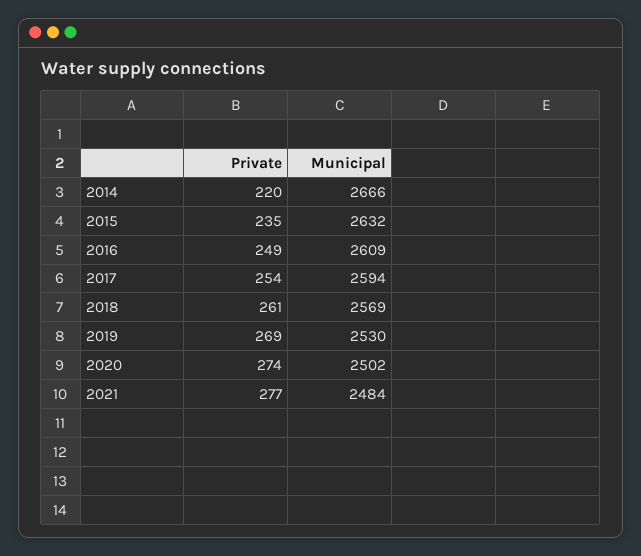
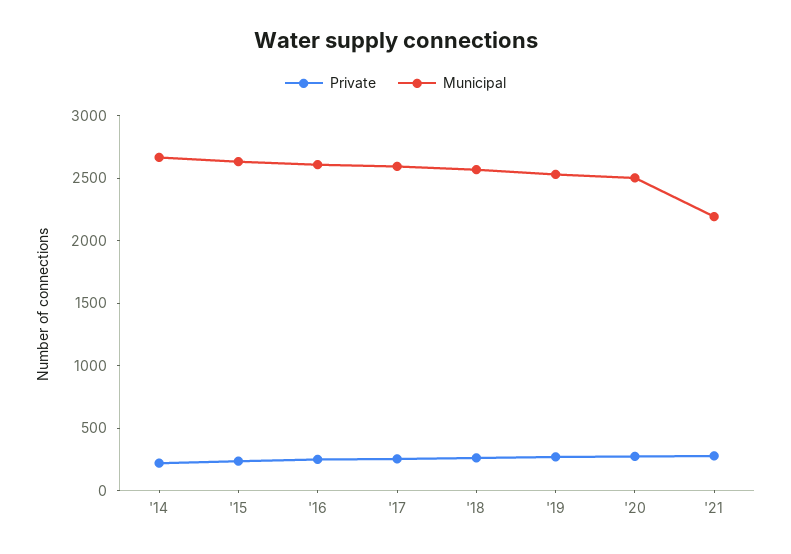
  {
    "Private": {
      "2014": 220,
      "2015": 235,
      "2016": 249,
      "2017": 254,
      "2018": 261,
      "2019": 269,
      "2020": 274,
      "2021": 277
    },
    "Municipal": {
      "2014": 2666,
      "2015": 2632,
      "2016": 2609,
      "2017": 2594,
      "2018": 2569,
      "2019": 2530,
      "2020": 2502,
-     "2021": 2484
+     "2021": 2200
    }
  }

